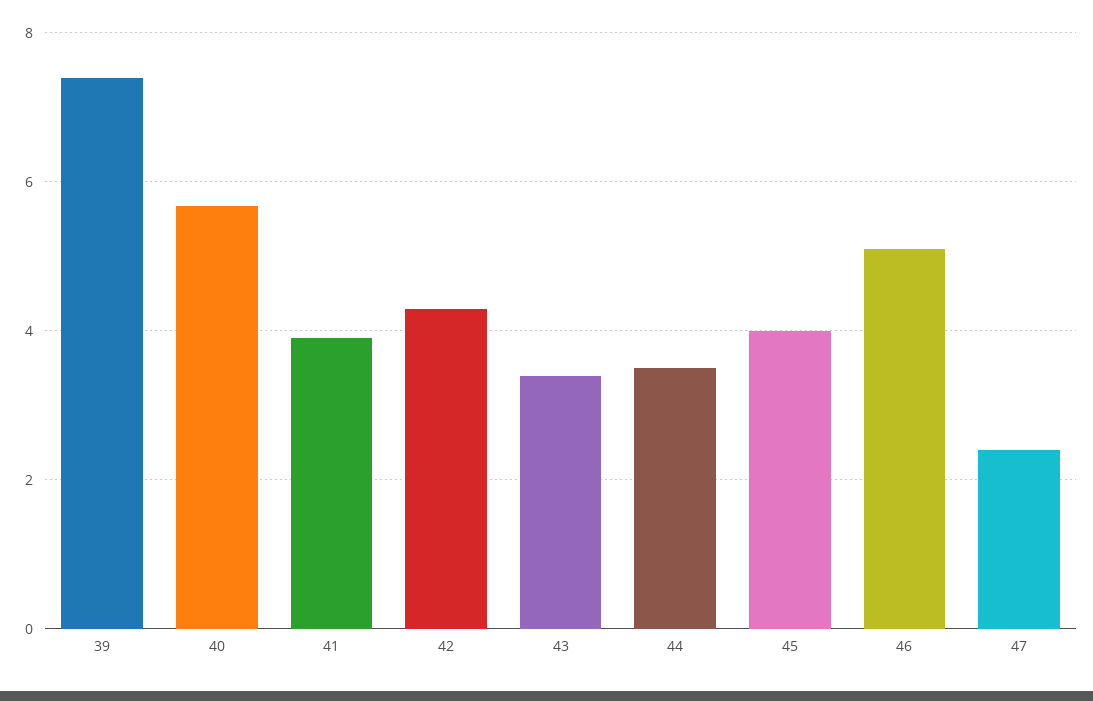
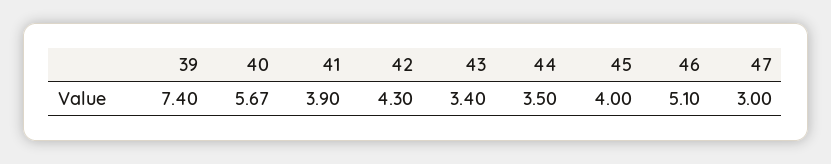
  {
    "39": 7.4,
    "40": 5.67,
    "41": 3.9,
    "42": 4.3,
    "43": 3.4,
    "44": 3.5,
    "45": 4,
    "46": 5.1,
-   "47": 2.4
+   "47": 3
  }

